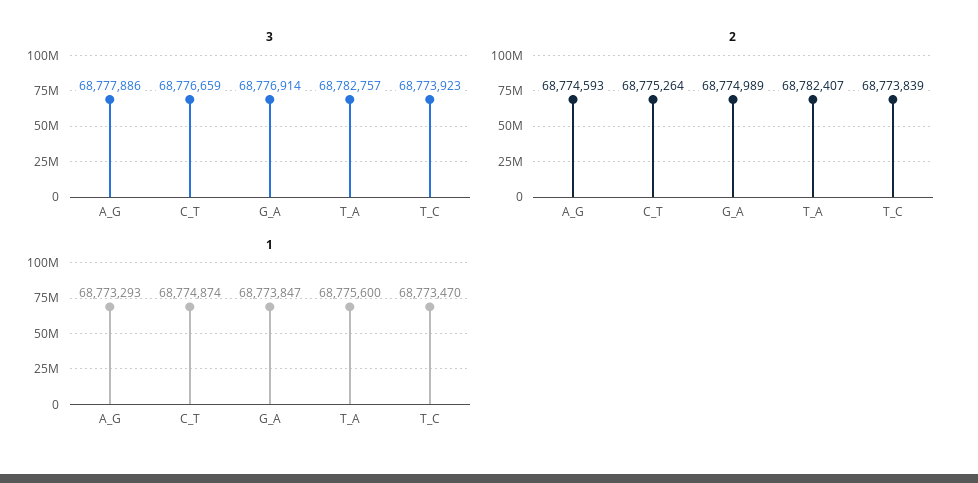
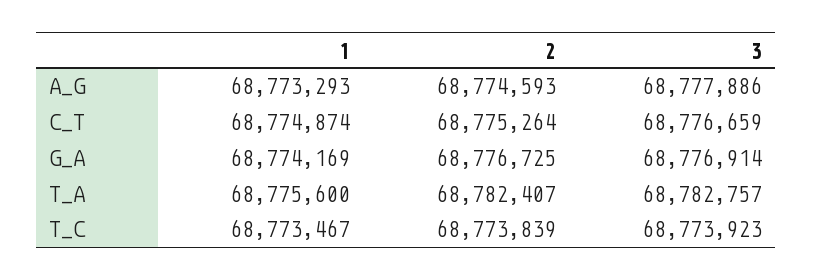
  {
    "3": {
      "A_G": 68777886,
      "C_T": 68776659,
      "G_A": 68776914,
      "T_A": 68782757,
      "T_C": 68773923
    },
    "2": {
      "A_G": 68774593,
      "C_T": 68775264,
-     "G_A": 68774989,
+     "G_A": 68776725,
      "T_A": 68782407,
      "T_C": 68773839
    },
    "1": {
      "A_G": 68773293,
      "C_T": 68774874,
-     "G_A": 68773847,
+     "G_A": 68774169,
      "T_A": 68775600,
-     "T_C": 68773470
+     "T_C": 68773467
    }
  }

